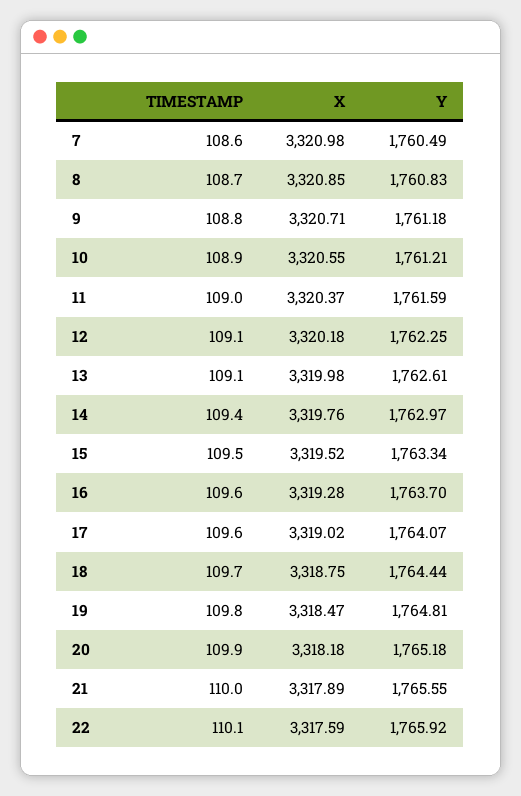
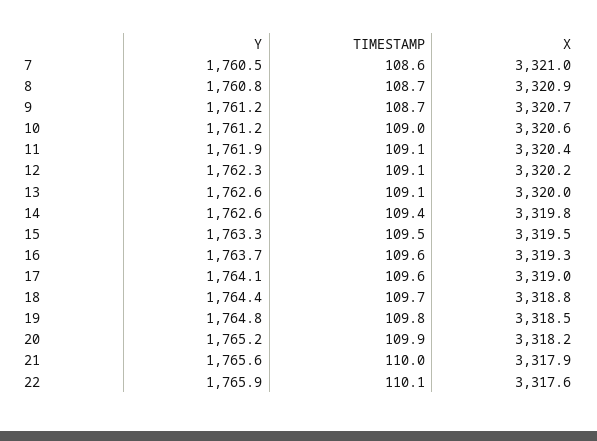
  {
    "TIMESTAMP": {
      "7": 108.6,
      "8": 108.7,
-     "9": 108.8,
+     "9": 108.7,
-     "10": 108.9,
+     "10": 109,
-     "11": 109,
+     "11": 109.1,
      "12": 109.1,
      "13": 109.1,
      "14": 109.4,
      "15": 109.5,
      "16": 109.6,
      "17": 109.6,
      "18": 109.7,
      "19": 109.8,
      "20": 109.9,
      "21": 110,
      "22": 110.1
    },
    "X": {
      "7": 3320.98,
      "8": 3320.85,
      "9": 3320.71,
      "10": 3320.55,
      "11": 3320.37,
      "12": 3320.18,
      "13": 3319.98,
      "14": 3319.76,
      "15": 3319.52,
      "16": 3319.28,
      "17": 3319.02,
      "18": 3318.75,
      "19": 3318.47,
      "20": 3318.18,
      "21": 3317.89,
      "22": 3317.59
    },
    "Y": {
      "7": 1760.49,
      "8": 1760.83,
      "9": 1761.18,
      "10": 1761.21,
-     "11": 1761.59,
+     "11": 1761.9,
      "12": 1762.25,
      "13": 1762.61,
-     "14": 1762.97,
+     "14": 1762.6,
      "15": 1763.34,
      "16": 1763.7,
      "17": 1764.07,
      "18": 1764.44,
      "19": 1764.81,
      "20": 1765.18,
      "21": 1765.55,
      "22": 1765.92
    }
  }

